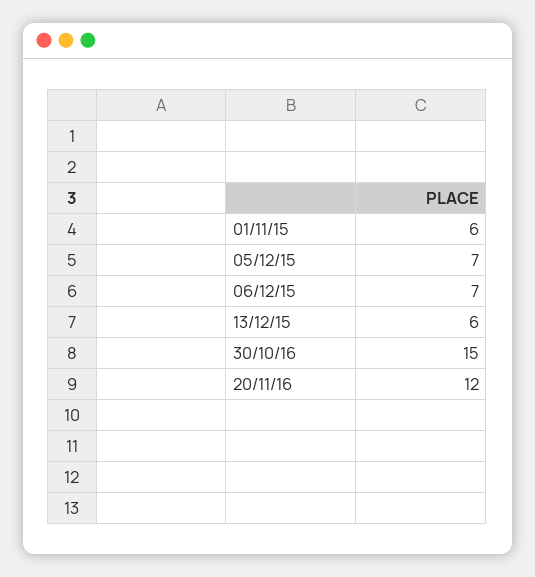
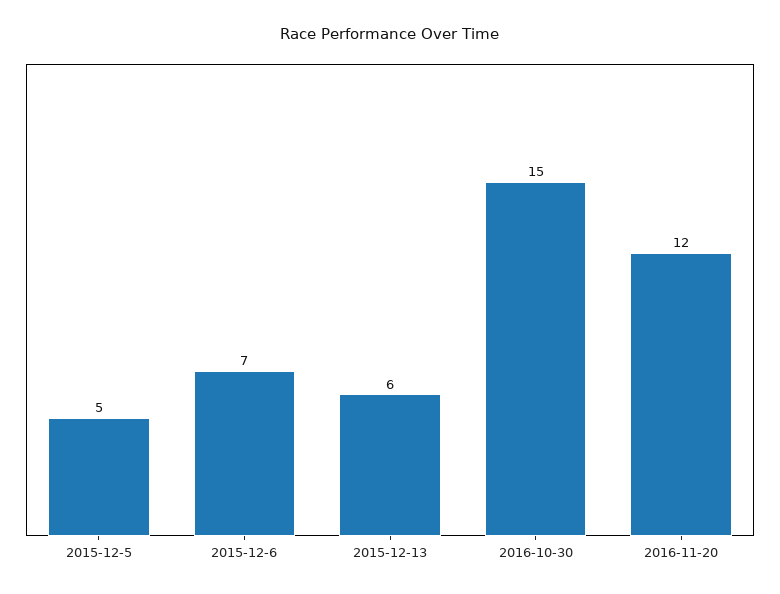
  {
-   "01/11/15": 6,
-   "05/12/15": 7,
+   "05/12/15": 5,
    "06/12/15": 7,
    "13/12/15": 6,
    "30/10/16": 15,
    "20/11/16": 12
  }

